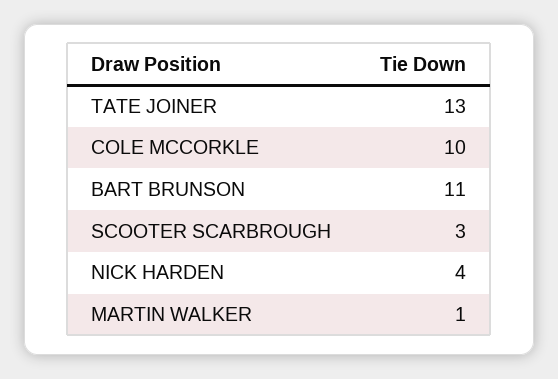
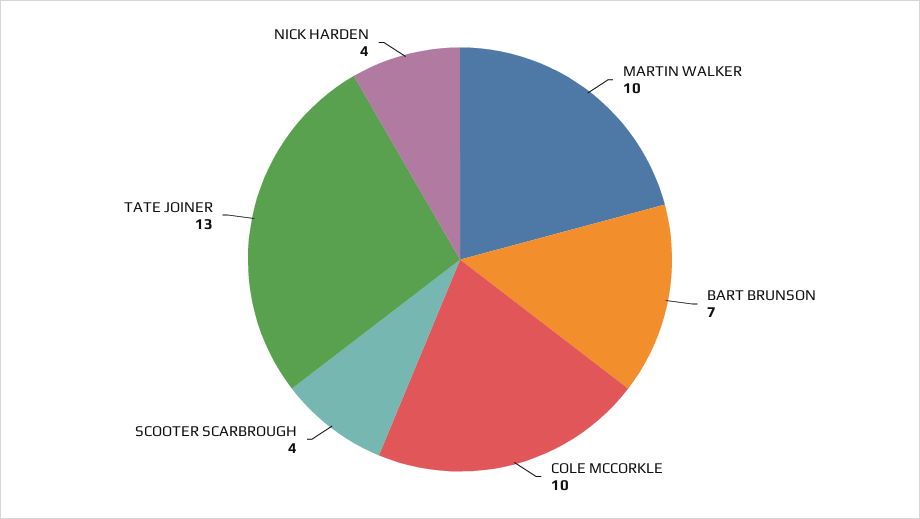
  {
    "TATE JOINER": 13,
    "COLE MCCORKLE": 10,
-   "BART BRUNSON": 11,
+   "BART BRUNSON": 7,
-   "SCOOTER SCARBROUGH": 3,
+   "SCOOTER SCARBROUGH": 4,
    "NICK HARDEN": 4,
-   "MARTIN WALKER": 1
+   "MARTIN WALKER": 10
  }

